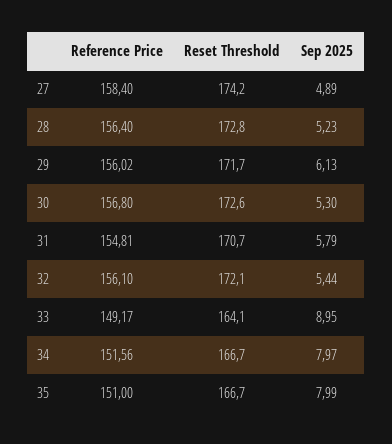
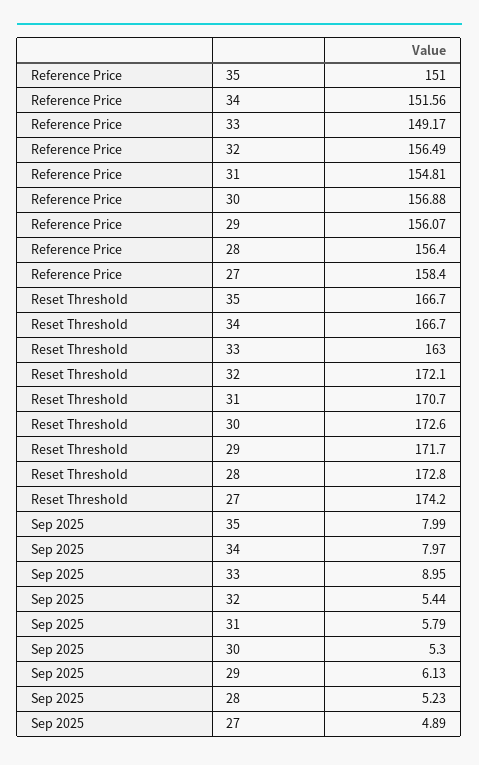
  {
    "Reference Price": {
      "27": 158.4,
      "28": 156.4,
-     "29": 156.02,
+     "29": 156.07,
-     "30": 156.8,
+     "30": 156.88,
      "31": 154.81,
-     "32": 156.1,
+     "32": 156.49,
      "33": 149.17,
      "34": 151.56,
      "35": 151
    },
    "Reset Threshold": {
      "27": 174.2,
      "28": 172.8,
      "29": 171.7,
      "30": 172.6,
      "31": 170.7,
      "32": 172.1,
-     "33": 164.1,
+     "33": 163,
      "34": 166.7,
      "35": 166.7
    },
    "Sep 2025": {
      "27": 4.89,
      "28": 5.23,
      "29": 6.13,
      "30": 5.3,
      "31": 5.79,
      "32": 5.44,
      "33": 8.95,
      "34": 7.97,
      "35": 7.99
    }
  }

